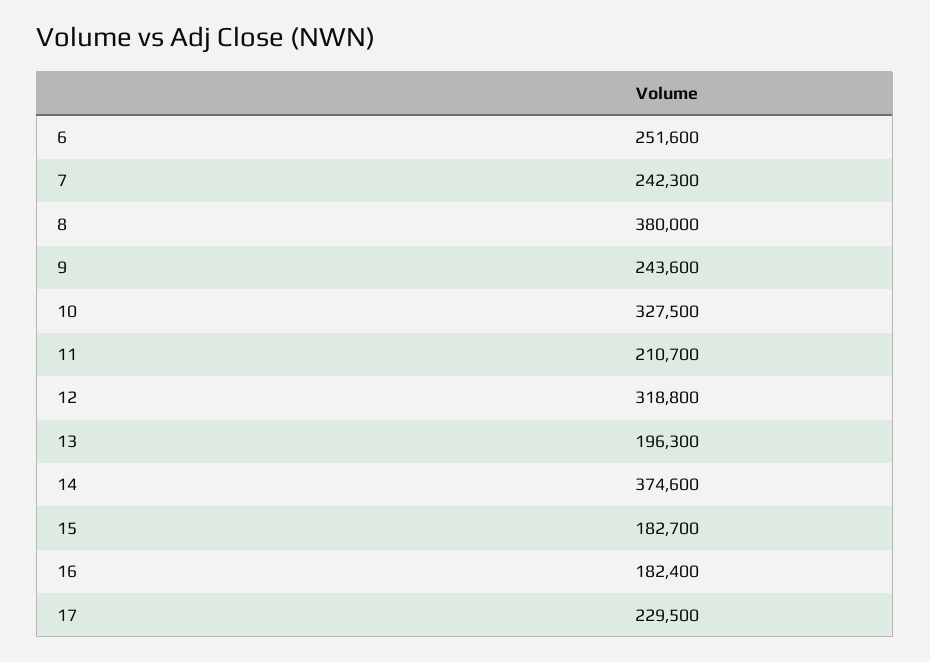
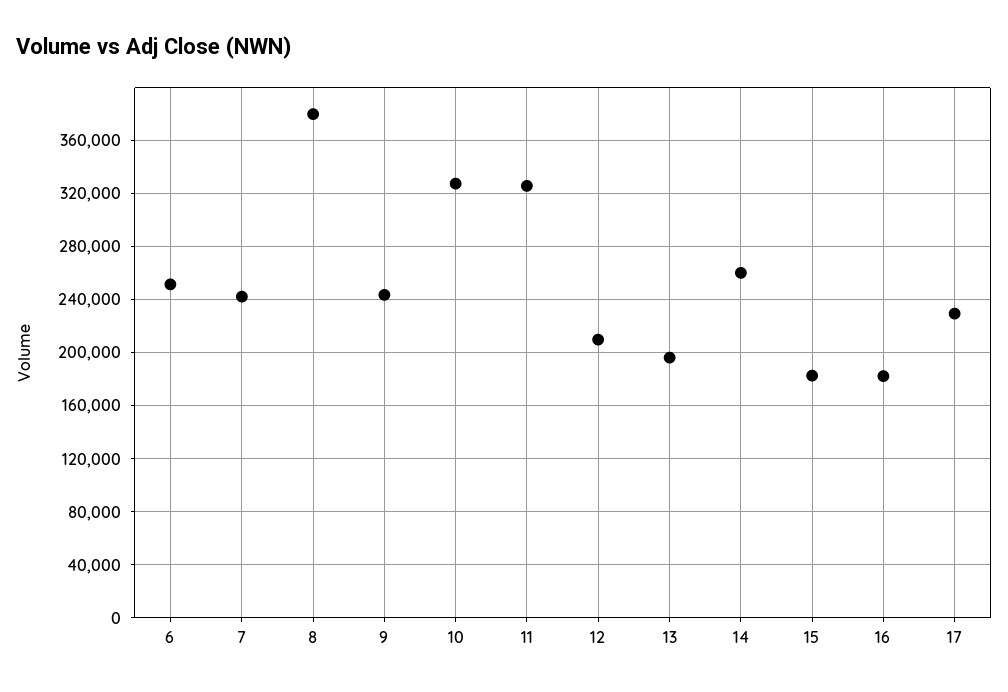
  {
    "6": 251600,
    "7": 242300,
    "8": 380000,
    "9": 243600,
    "10": 327500,
-   "11": 210700,
+   "11": 325000,
-   "12": 318800,
+   "12": 210000,
    "13": 196300,
-   "14": 374600,
+   "14": 260000,
    "15": 182700,
    "16": 182400,
    "17": 229500
  }

